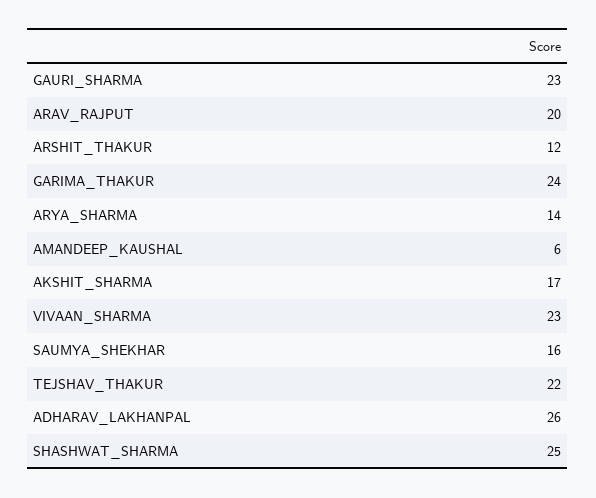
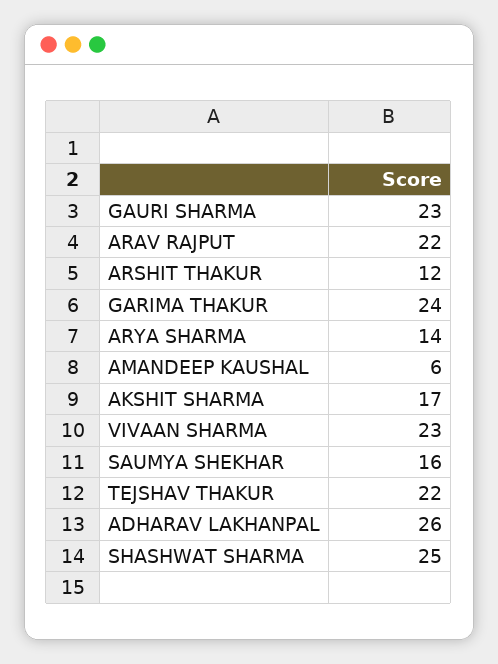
  {
    "GAURI_SHARMA": 23,
-   "ARAV_RAJPUT": 20,
+   "ARAV_RAJPUT": 22,
    "ARSHIT_THAKUR": 12,
    "GARIMA_THAKUR": 24,
    "ARYA_SHARMA": 14,
    "AMANDEEP_KAUSHAL": 6,
    "AKSHIT_SHARMA": 17,
    "VIVAAN_SHARMA": 23,
    "SAUMYA_SHEKHAR": 16,
    "TEJSHAV_THAKUR": 22,
    "ADHARAV_LAKHANPAL": 26,
    "SHASHWAT_SHARMA": 25
  }

